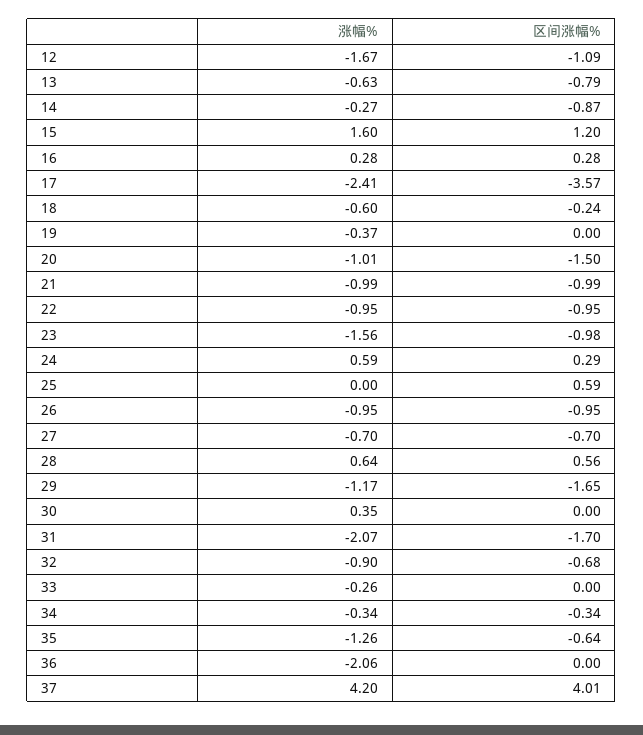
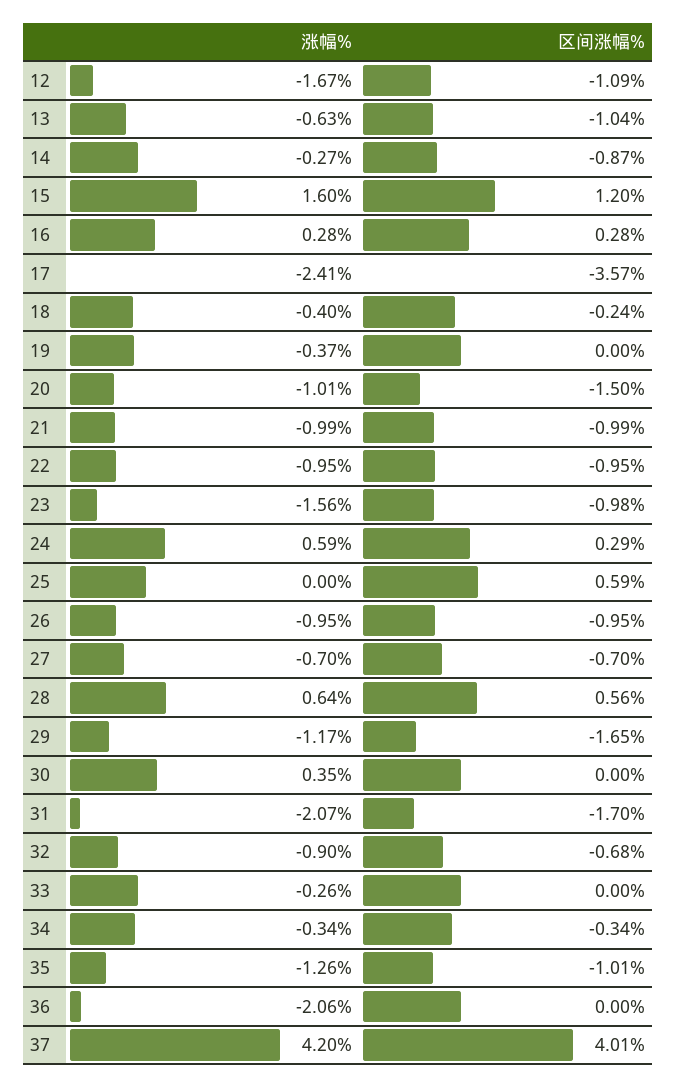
  {
    "涨幅%": {
      "12": -1.67,
      "13": -0.63,
      "14": -0.27,
      "15": 1.6,
      "16": 0.28,
      "17": -2.41,
-     "18": -0.6,
+     "18": -0.4,
      "19": -0.37,
      "20": -1.01,
      "21": -0.99,
      "22": -0.95,
      "23": -1.56,
      "24": 0.59,
      "25": 0,
      "26": -0.95,
      "27": -0.7,
      "28": 0.64,
      "29": -1.17,
      "30": 0.35,
      "31": -2.07,
      "32": -0.9,
      "33": -0.26,
      "34": -0.34,
      "35": -1.26,
      "36": -2.06,
      "37": 4.2
    },
    "区间涨幅%": {
      "12": -1.09,
-     "13": -0.79,
+     "13": -1.04,
      "14": -0.87,
      "15": 1.2,
      "16": 0.28,
      "17": -3.57,
      "18": -0.24,
      "19": 0,
      "20": -1.5,
      "21": -0.99,
      "22": -0.95,
      "23": -0.98,
      "24": 0.29,
      "25": 0.59,
      "26": -0.95,
      "27": -0.7,
      "28": 0.56,
      "29": -1.65,
      "30": 0,
      "31": -1.7,
      "32": -0.68,
      "33": 0,
      "34": -0.34,
-     "35": -0.64,
+     "35": -1.01,
      "36": 0,
      "37": 4.01
    }
  }

